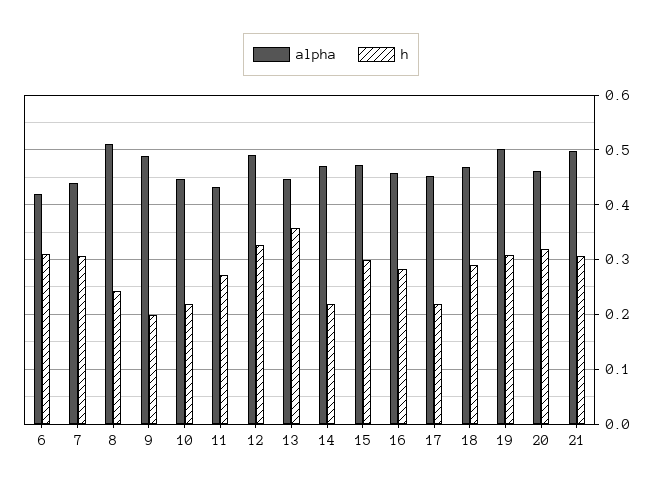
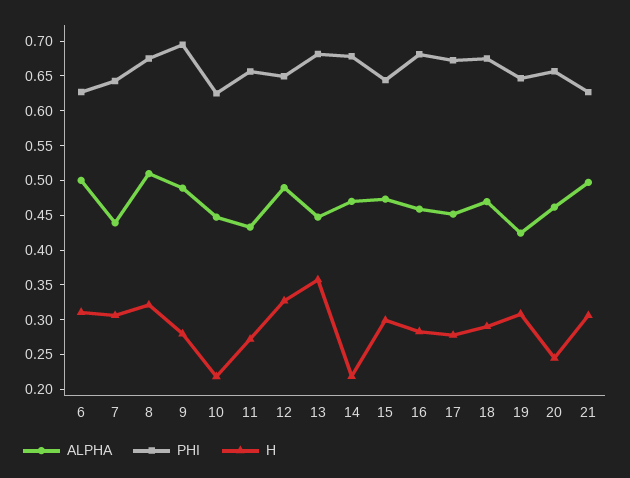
  {
    "alpha": {
-     "6": 0.42,
+     "6": 0.5,
      "7": 0.44,
      "8": 0.5,
      "9": 0.48,
      "10": 0.44,
      "11": 0.44,
      "12": 0.48,
      "13": 0.44,
      "14": 0.48,
      "15": 0.48,
      "16": 0.46,
      "17": 0.46,
      "18": 0.46,
-     "19": 0.5,
+     "19": 0.425,
      "20": 0.46,
      "21": 0.5
    },
    "h": {
      "6": 0.32,
      "7": 0.3,
-     "8": 0.24,
+     "8": 0.325,
-     "9": 0.2,
+     "9": 0.275,
      "10": 0.22,
      "11": 0.28,
      "12": 0.32,
      "13": 0.36,
      "14": 0.22,
      "15": 0.3,
      "16": 0.28,
-     "17": 0.22,
+     "17": 0.275,
      "18": 0.3,
      "19": 0.3,
-     "20": 0.32,
+     "20": 0.25,
      "21": 0.3
-   }
+   },
+   "PHI": {
+     "6": 0.625,
+     "7": 0.65,
+     "8": 0.675,
+     "9": 0.7,
+     "10": 0.625,
+     "11": 0.65,
+     "12": 0.65,
+     "13": 0.675,
+     "14": 0.675,
+     "15": 0.65,
+     "16": 0.675,
+     "17": 0.675,
+     "18": 0.675,
+     "19": 0.65,
+     "20": 0.65,
+     "21": 0.625
+   }
  }

